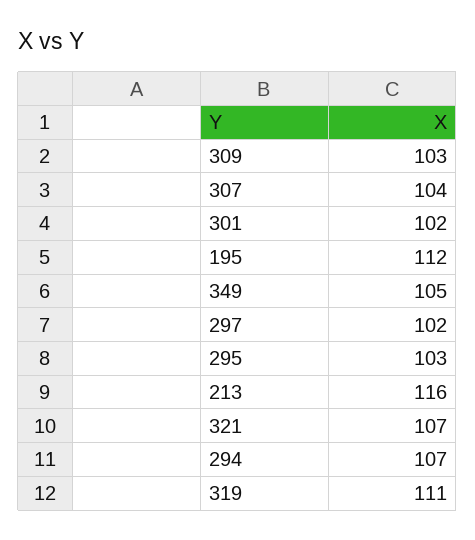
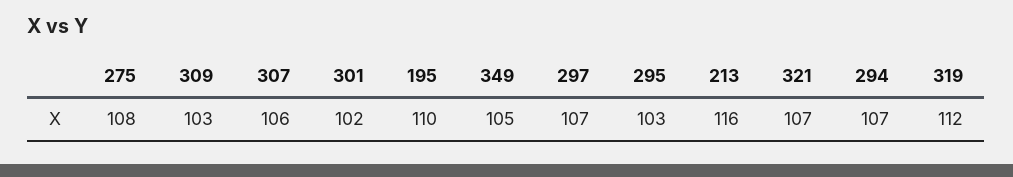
  {
    "309": 103,
-   "307": 104,
+   "307": 106,
    "301": 102,
-   "195": 112,
+   "195": 110,
    "349": 105,
-   "297": 102,
+   "297": 107,
    "295": 103,
    "213": 116,
    "321": 107,
    "294": 107,
-   "319": 111
+   "319": 112,
+   "275": 108
  }

